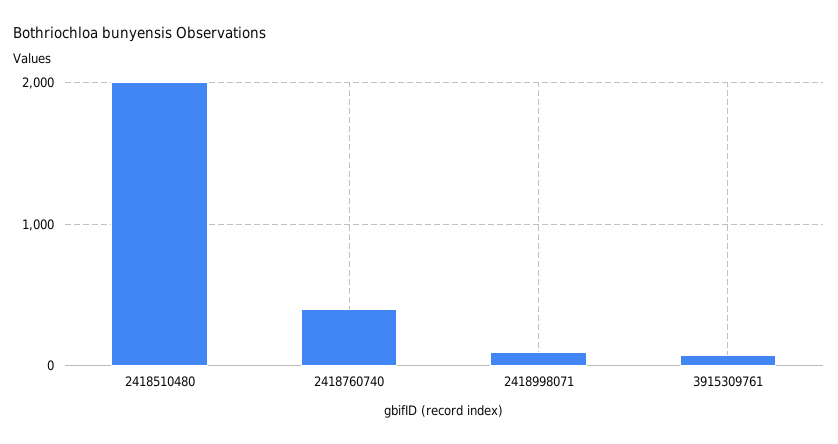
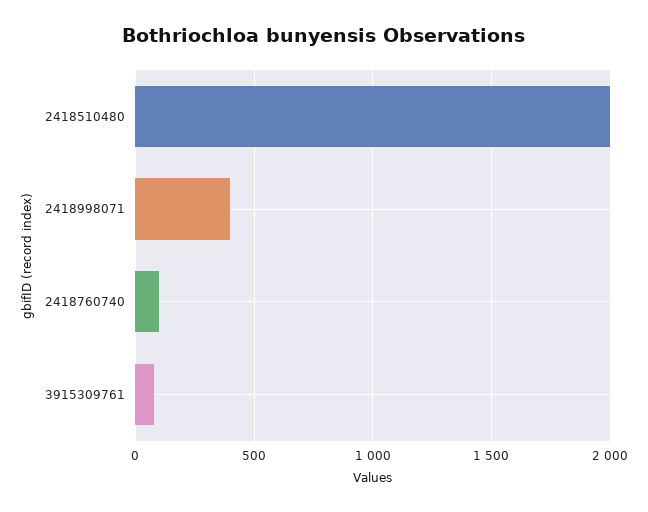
  {
    "2418510480": 2000,
-   "2418760740": 400,
+   "2418760740": 100,
-   "2418998071": 100,
+   "2418998071": 400,
    "3915309761": 100
  }

